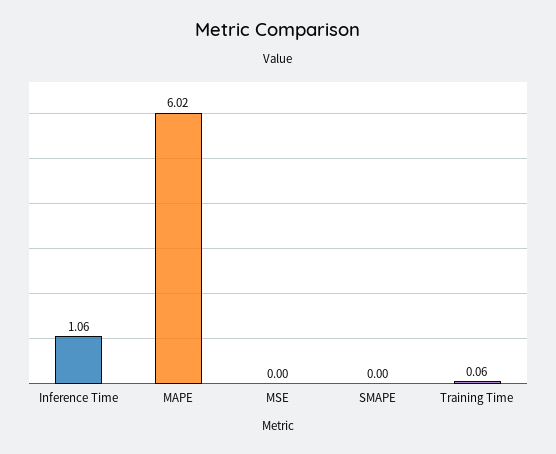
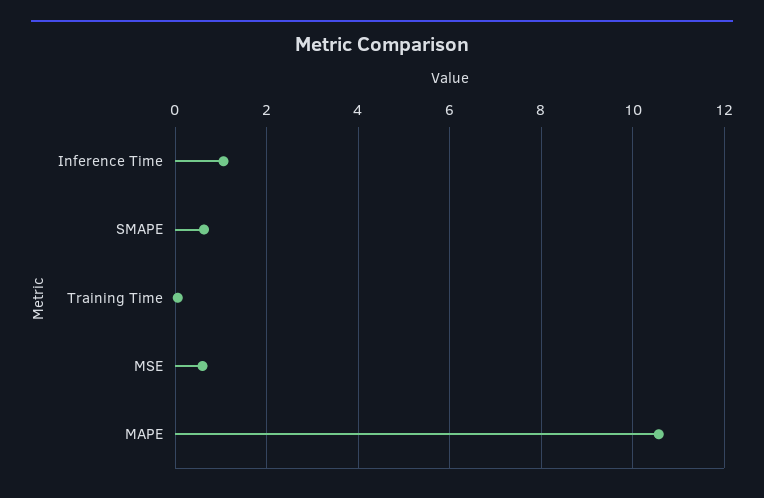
  {
    "Inference Time": 1.06,
-   "MAPE": 6.02,
+   "MAPE": 10.6,
-   "MSE": 0,
+   "MSE": 0.6,
-   "SMAPE": 0,
+   "SMAPE": 0.6,
    "Training Time": 0.06
  }

